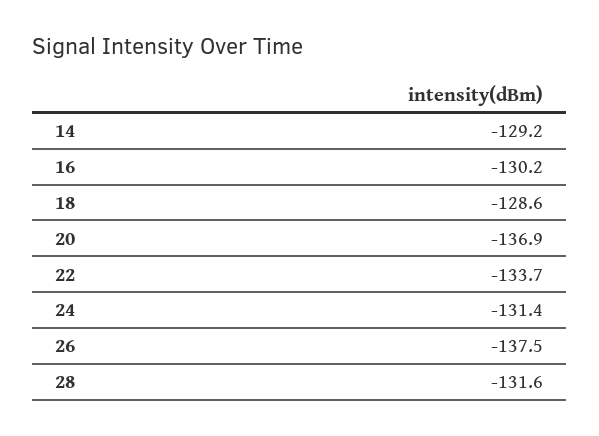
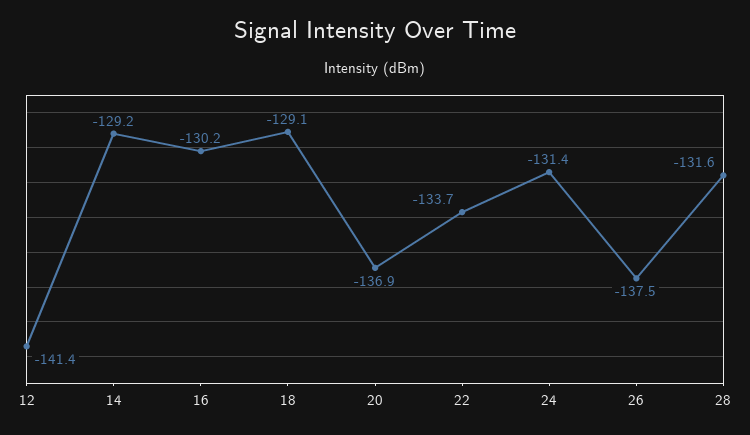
  {
    "14": -129.2,
    "16": -130.2,
-   "18": -128.6,
+   "18": -129.1,
    "20": -136.9,
    "22": -133.7,
    "24": -131.4,
    "26": -137.5,
-   "28": -131.6
+   "28": -131.6,
+   "12": -141.4
  }

